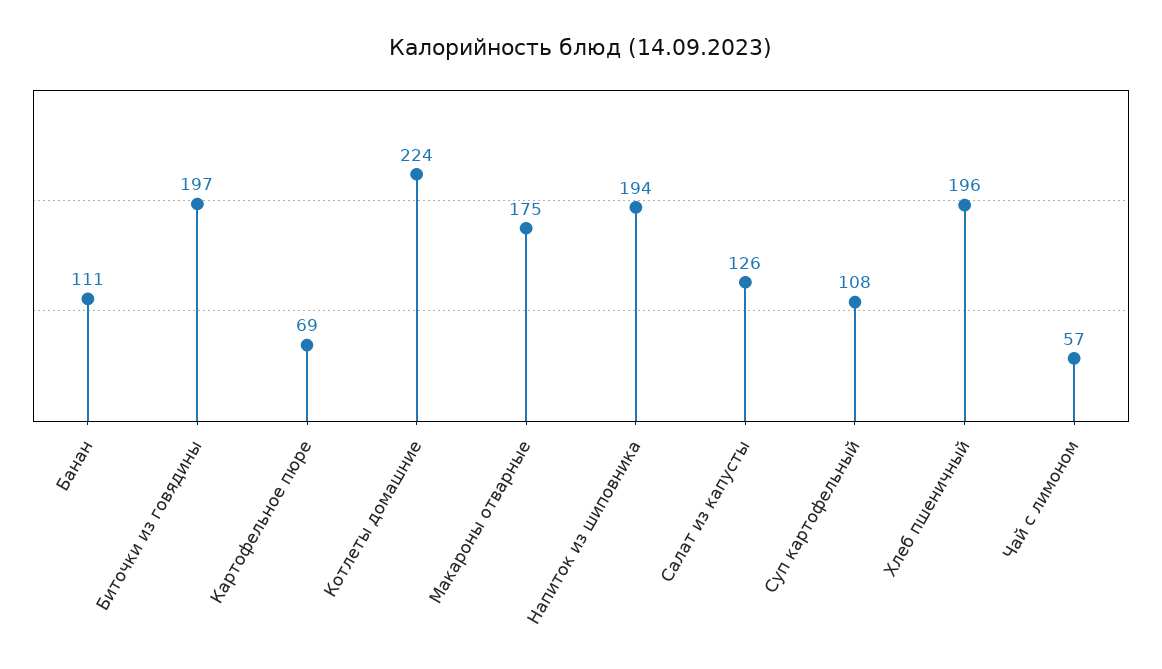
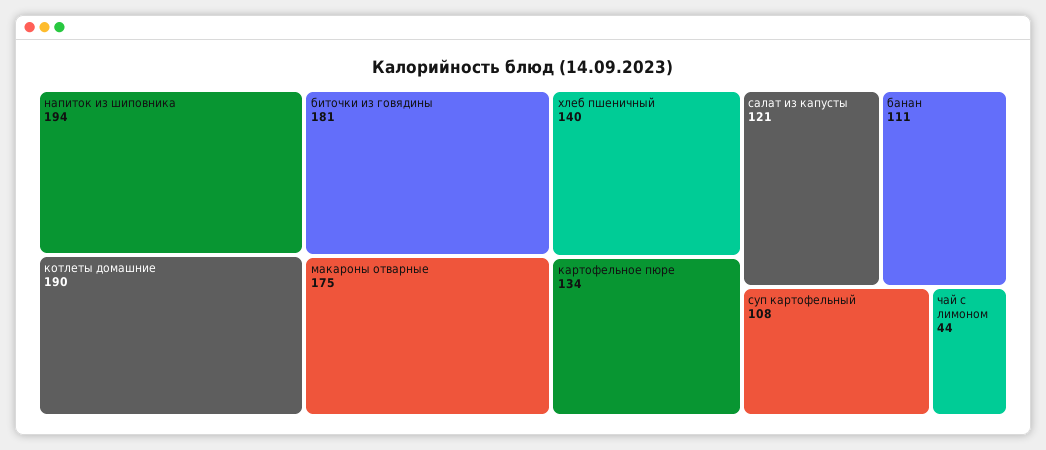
  {
    "Банан": 111,
-   "Биточки из говядины": 197,
+   "Биточки из говядины": 181,
-   "Картофельное пюре": 69,
+   "Картофельное пюре": 134,
-   "Котлеты домашние": 224,
+   "Котлеты домашние": 190,
    "Макароны отварные": 175,
    "Напиток из шиповника": 194,
-   "Салат из капусты": 126,
+   "Салат из капусты": 121,
    "Суп картофельный": 108,
-   "Хлеб пшеничный": 196,
+   "Хлеб пшеничный": 140,
-   "Чай с лимоном": 57
+   "Чай с лимоном": 44
  }

